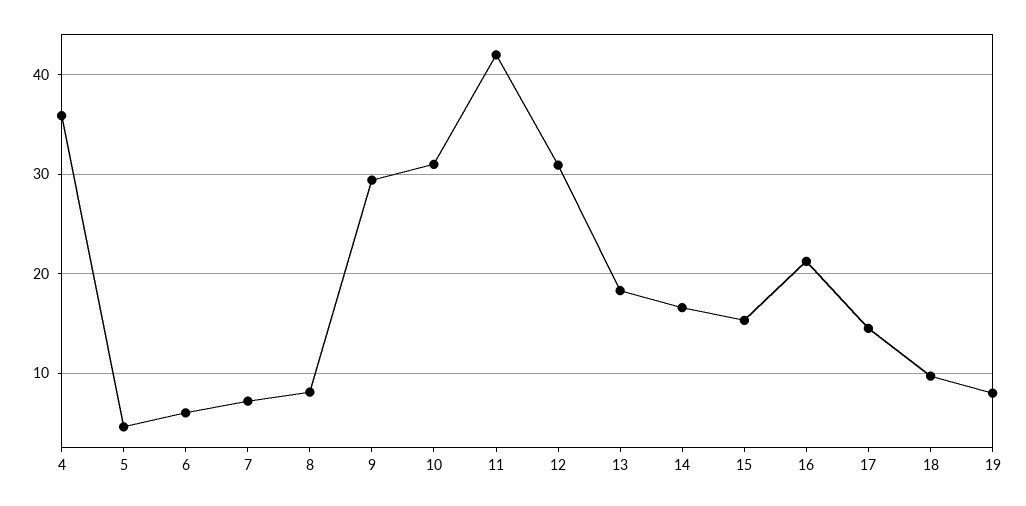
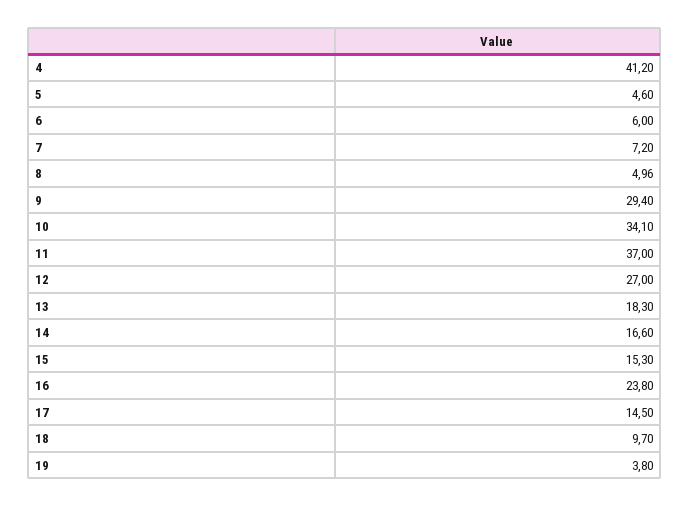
  {
-   "4": 36,
+   "4": 41.2,
    "5": 4.6,
    "6": 6,
    "7": 7.2,
-   "8": 8,
+   "8": 4.96,
    "9": 29.4,
-   "10": 31,
+   "10": 34.1,
-   "11": 42,
+   "11": 37,
-   "12": 31,
+   "12": 27,
    "13": 18.3,
    "14": 16.6,
    "15": 15.3,
-   "16": 21,
+   "16": 23.8,
    "17": 14.5,
    "18": 9.7,
-   "19": 8
+   "19": 3.8
  }

